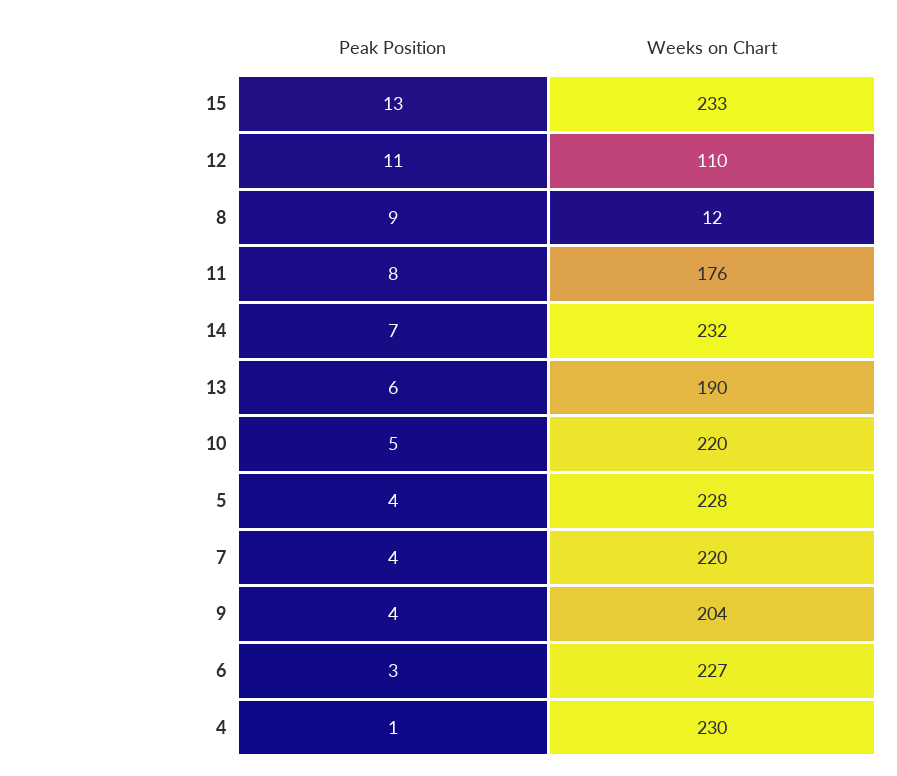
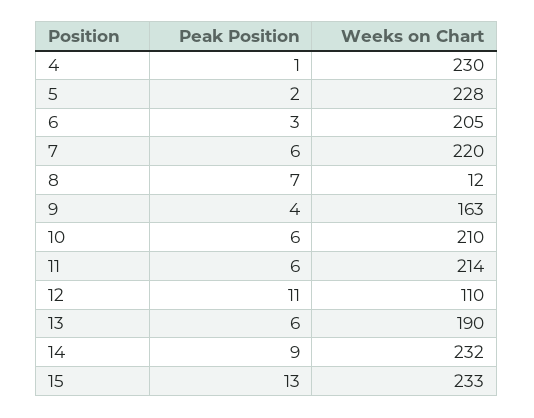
  {
    "Peak Position": {
      "15": 13,
      "12": 11,
-     "8": 9,
+     "8": 7,
-     "11": 8,
+     "11": 6,
-     "14": 7,
+     "14": 9,
      "13": 6,
-     "10": 5,
+     "10": 6,
-     "5": 4,
+     "5": 2,
-     "7": 4,
+     "7": 6,
      "9": 4,
      "6": 3,
      "4": 1
    },
    "Weeks on Chart": {
      "15": 233,
      "12": 110,
      "8": 12,
-     "11": 176,
+     "11": 214,
      "14": 232,
      "13": 190,
-     "10": 220,
+     "10": 210,
      "5": 228,
      "7": 220,
-     "9": 204,
+     "9": 163,
-     "6": 227,
+     "6": 205,
      "4": 230
    }
  }

